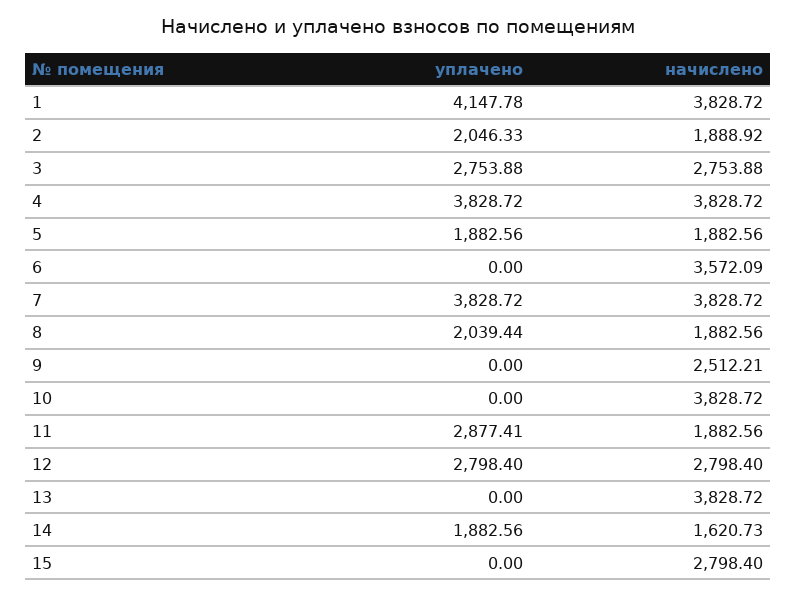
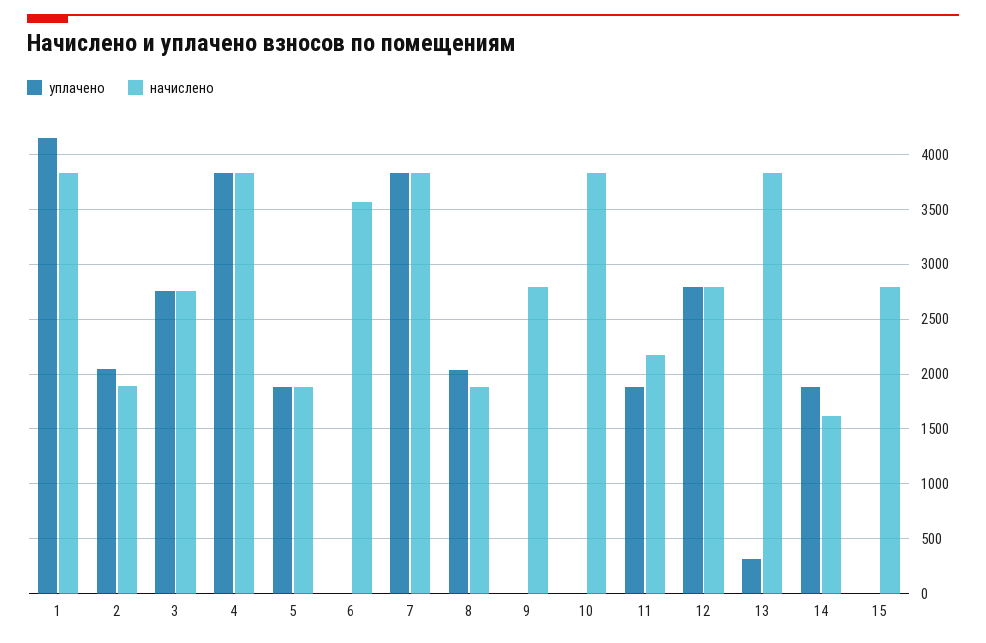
  {
    "уплачено": {
      "1": 4147.78,
      "2": 2046.33,
      "3": 2753.88,
      "4": 3828.72,
      "5": 1882.56,
      "6": 0,
      "7": 3828.72,
      "8": 2039.44,
      "9": 0,
      "10": 0,
-     "11": 2877.41,
+     "11": 1900,
      "12": 2798.4,
-     "13": 0,
+     "13": 300,
      "14": 1882.56,
      "15": 0
    },
    "начислено": {
      "1": 3828.72,
      "2": 1888.92,
      "3": 2753.88,
      "4": 3828.72,
      "5": 1882.56,
      "6": 3572.09,
      "7": 3828.72,
      "8": 1882.56,
-     "9": 2512.21,
+     "9": 2800,
      "10": 3828.72,
-     "11": 1882.56,
+     "11": 2200,
      "12": 2798.4,
      "13": 3828.72,
      "14": 1620.73,
      "15": 2798.4
    }
  }

